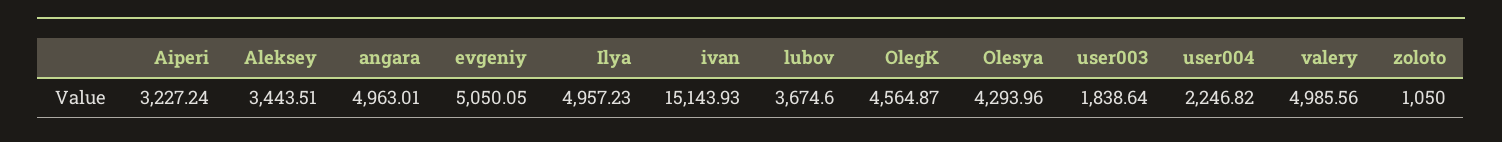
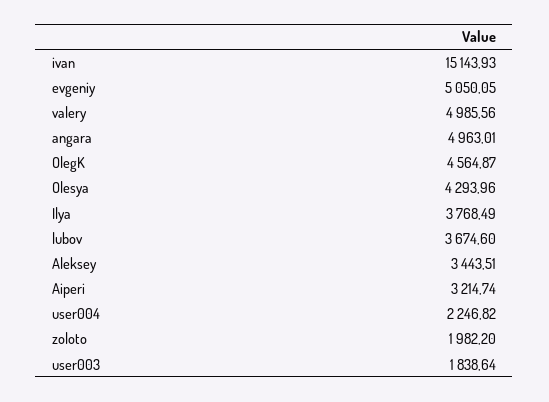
  {
-   "Aiperi": 3227.24,
+   "Aiperi": 3214.74,
    "Aleksey": 3443.51,
    "angara": 4963.01,
    "evgeniy": 5050.05,
-   "Ilya": 4957.23,
+   "Ilya": 3768.49,
    "ivan": 15143.93,
    "lubov": 3674.6,
    "OlegK": 4564.87,
    "Olesya": 4293.96,
    "user003": 1838.64,
    "user004": 2246.82,
    "valery": 4985.56,
-   "zoloto": 1050
+   "zoloto": 1982.2
  }

